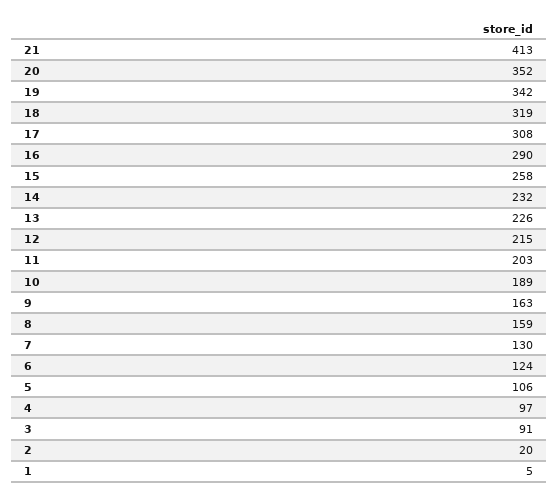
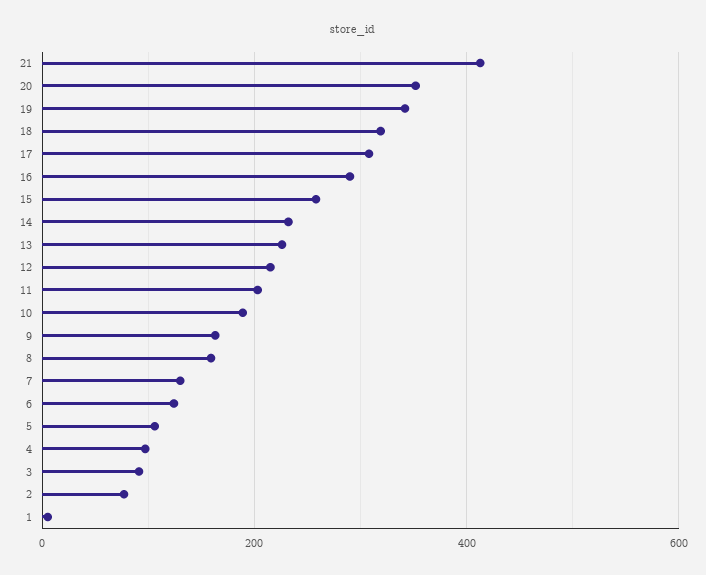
  {
    "21": 413,
    "20": 352,
    "19": 342,
    "18": 319,
    "17": 308,
    "16": 290,
    "15": 258,
    "14": 232,
    "13": 226,
    "12": 215,
    "11": 203,
    "10": 189,
    "9": 163,
    "8": 159,
    "7": 130,
    "6": 124,
    "5": 106,
    "4": 97,
    "3": 91,
-   "2": 20,
+   "2": 80,
    "1": 5
  }

